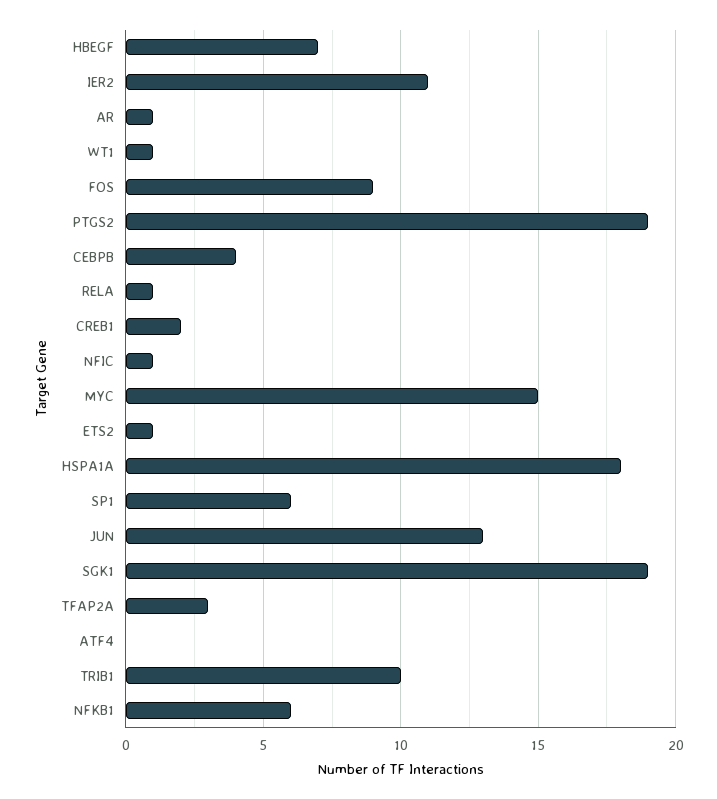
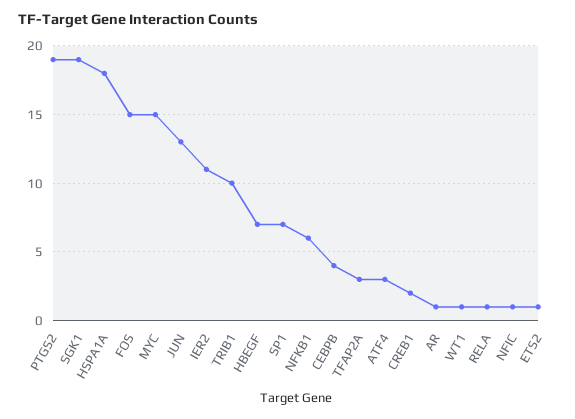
  {
    "HBEGF": 7,
    "IER2": 11,
    "AR": 1,
    "WT1": 1,
-   "FOS": 9,
+   "FOS": 15,
    "PTGS2": 19,
    "CEBPB": 4,
    "RELA": 1,
    "CREB1": 2,
    "NFIC": 1,
    "MYC": 15,
    "ETS2": 1,
    "HSPA1A": 18,
-   "SP1": 6,
+   "SP1": 7,
    "JUN": 13,
    "SGK1": 19,
    "TFAP2A": 3,
-   "ATF4": 0,
+   "ATF4": 3,
    "TRIB1": 10,
    "NFKB1": 6
  }

